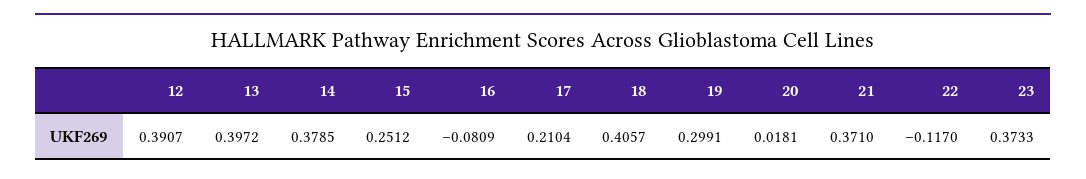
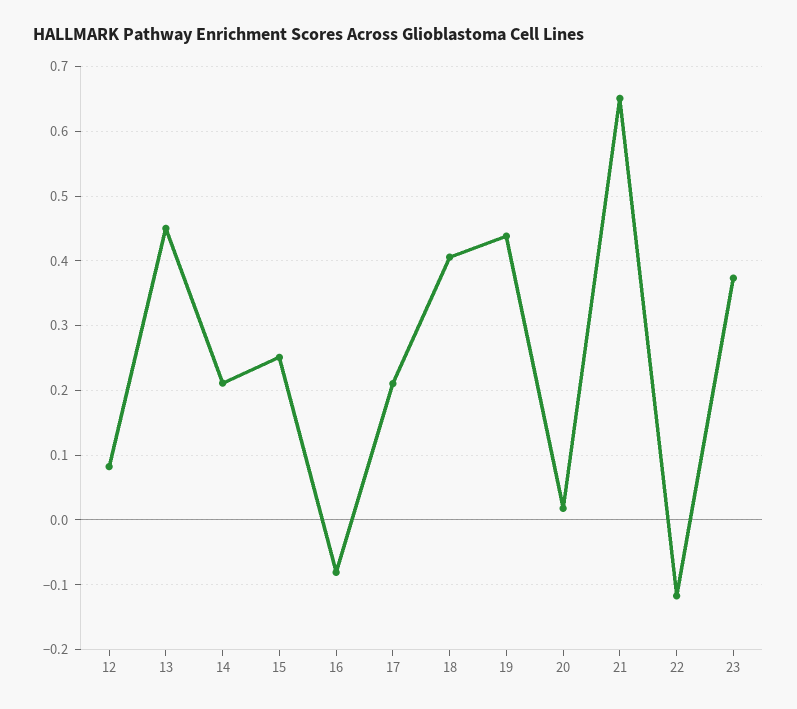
  {
-   "12": 0.3907,
+   "12": 0.08,
-   "13": 0.3972,
+   "13": 0.45,
-   "14": 0.3785,
+   "14": 0.21,
    "15": 0.2512,
    "16": -0.0809,
    "17": 0.2104,
    "18": 0.4057,
-   "19": 0.2991,
+   "19": 0.44,
    "20": 0.0181,
-   "21": 0.371,
+   "21": 0.65,
    "22": -0.117,
    "23": 0.3733
  }

